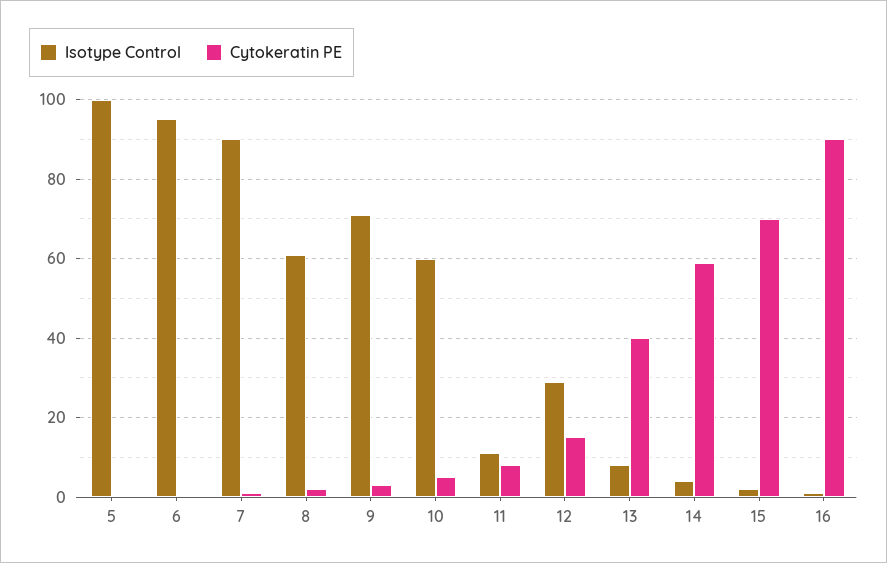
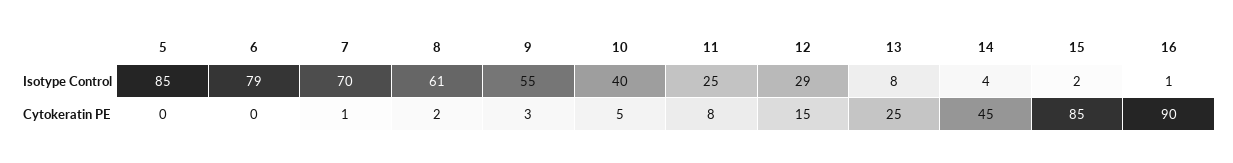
  {
    "Isotype Control": {
-     "5": 100,
+     "5": 85,
-     "6": 95,
+     "6": 79,
-     "7": 90,
+     "7": 70,
      "8": 61,
-     "9": 70,
+     "9": 55,
-     "10": 60,
+     "10": 40,
-     "11": 10,
+     "11": 25,
      "12": 29,
      "13": 8,
      "14": 4,
      "15": 2,
      "16": 1
    },
    "Cytokeratin PE": {
      "5": 0,
      "6": 0,
      "7": 1,
      "8": 2,
      "9": 3,
      "10": 5,
      "11": 8,
      "12": 15,
-     "13": 40,
+     "13": 25,
-     "14": 60,
+     "14": 45,
-     "15": 70,
+     "15": 85,
      "16": 90
    }
  }

